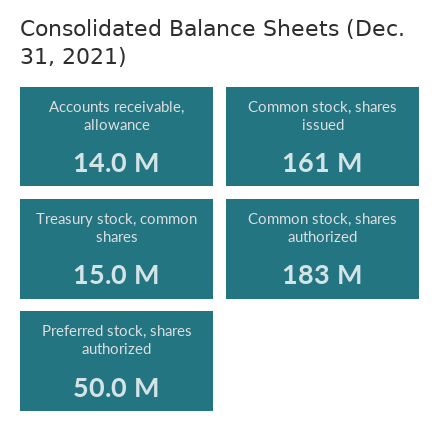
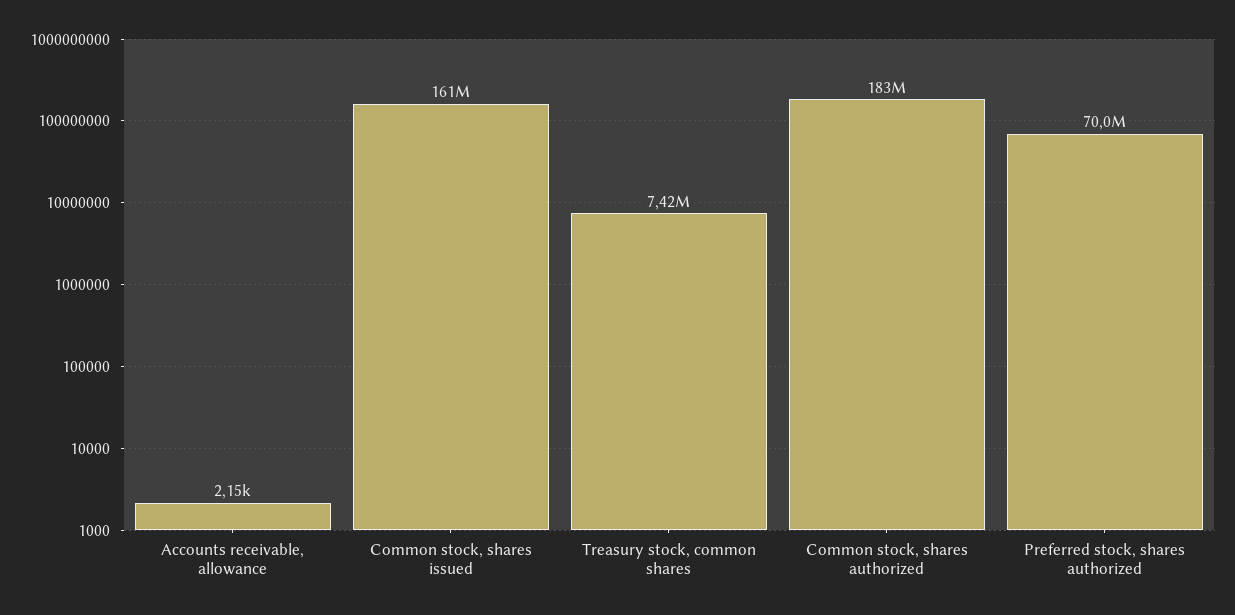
  {
-   "Accounts receivable, allowance": 14000000,
+   "Accounts receivable, allowance": 2150,
    "Common stock, shares issued": 161000000,
-   "Treasury stock, common shares": 15000000,
+   "Treasury stock, common shares": 7420000,
    "Common stock, shares authorized": 183000000,
-   "Preferred stock, shares authorized": 50000000
+   "Preferred stock, shares authorized": 70000000
  }

